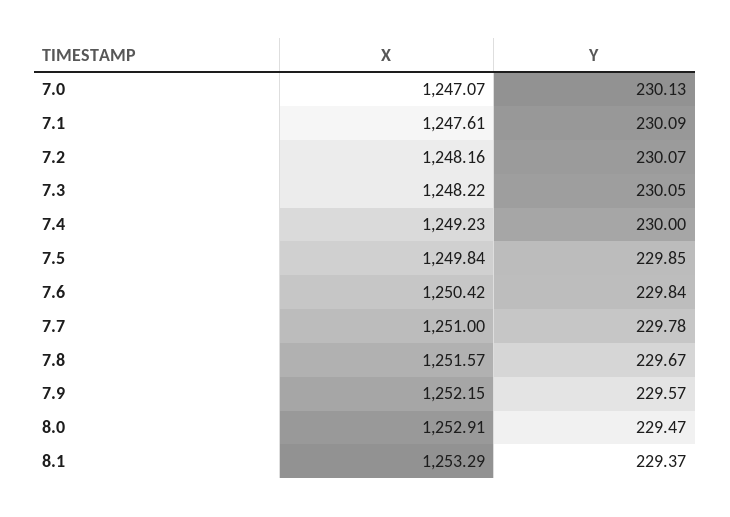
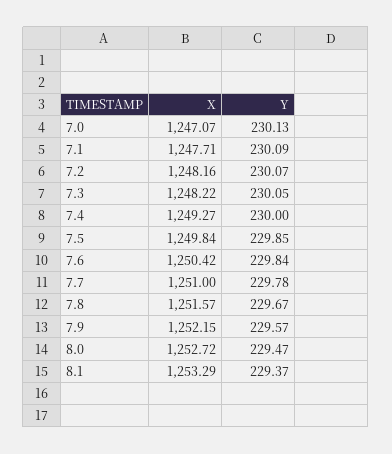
  {
    "X": {
      "7.0": 1247.07,
-     "7.1": 1247.61,
+     "7.1": 1247.71,
      "7.2": 1248.16,
      "7.3": 1248.22,
-     "7.4": 1249.23,
+     "7.4": 1249.27,
      "7.5": 1249.84,
      "7.6": 1250.42,
      "7.7": 1251,
      "7.8": 1251.57,
      "7.9": 1252.15,
-     "8.0": 1252.91,
+     "8.0": 1252.72,
      "8.1": 1253.29
    },
    "Y": {
      "7.0": 230.13,
      "7.1": 230.09,
      "7.2": 230.07,
      "7.3": 230.05,
      "7.4": 230,
      "7.5": 229.85,
      "7.6": 229.84,
      "7.7": 229.78,
      "7.8": 229.67,
      "7.9": 229.57,
      "8.0": 229.47,
      "8.1": 229.37
    }
  }

